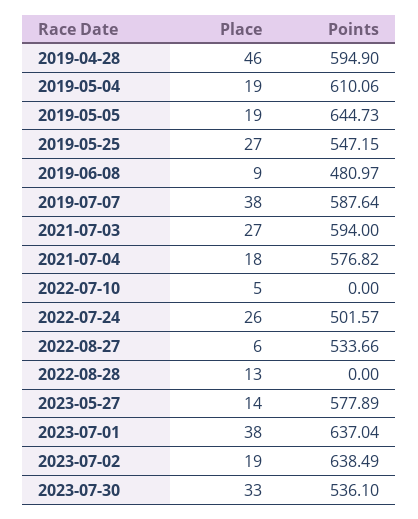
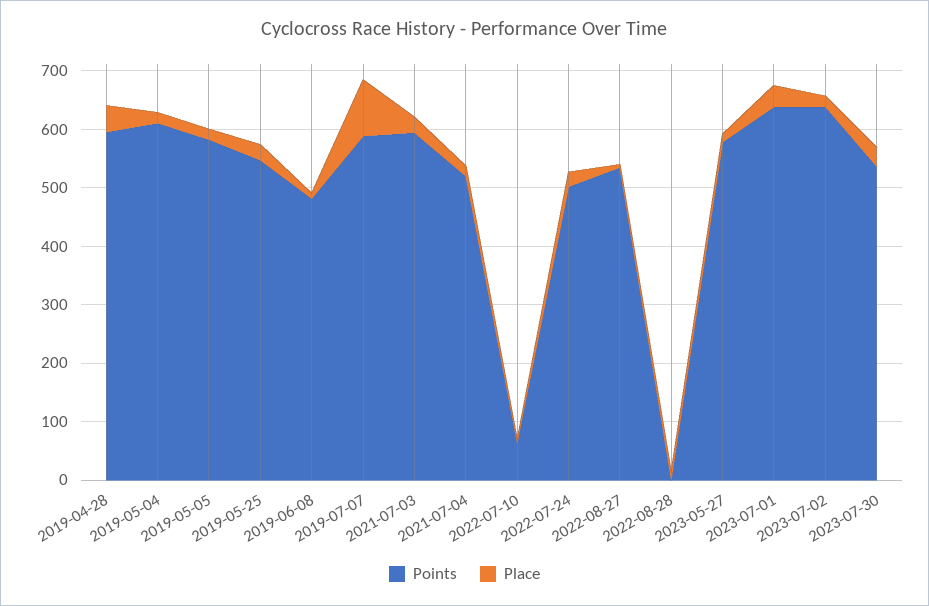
  {
    "Place": {
      "2019-04-28": 46,
      "2019-05-04": 19,
      "2019-05-05": 19,
      "2019-05-25": 27,
      "2019-06-08": 9,
-     "2019-07-07": 38,
+     "2019-07-07": 100,
      "2021-07-03": 27,
      "2021-07-04": 18,
      "2022-07-10": 5,
      "2022-07-24": 26,
      "2022-08-27": 6,
      "2022-08-28": 13,
      "2023-05-27": 14,
      "2023-07-01": 38,
      "2023-07-02": 19,
      "2023-07-30": 33
    },
    "Points": {
      "2019-04-28": 594.9,
      "2019-05-04": 610.06,
-     "2019-05-05": 644.73,
+     "2019-05-05": 580,
      "2019-05-25": 547.15,
      "2019-06-08": 480.97,
      "2019-07-07": 587.64,
      "2021-07-03": 594,
-     "2021-07-04": 576.82,
+     "2021-07-04": 520,
-     "2022-07-10": 0,
+     "2022-07-10": 60,
      "2022-07-24": 501.57,
      "2022-08-27": 533.66,
      "2022-08-28": 0,
      "2023-05-27": 577.89,
      "2023-07-01": 637.04,
      "2023-07-02": 638.49,
      "2023-07-30": 536.1
    }
  }

